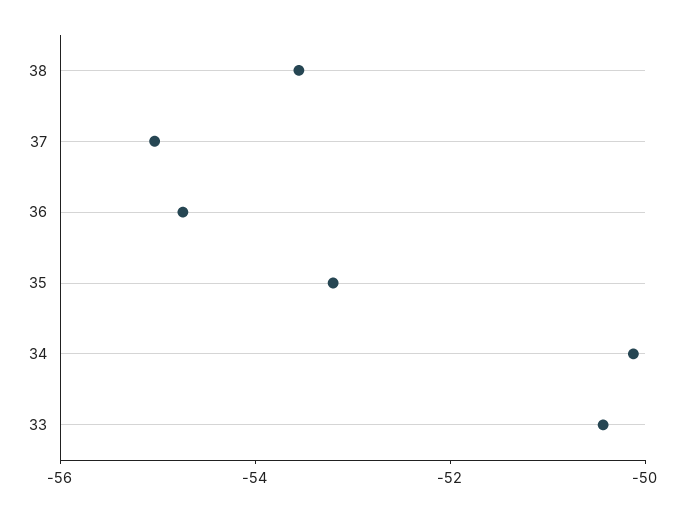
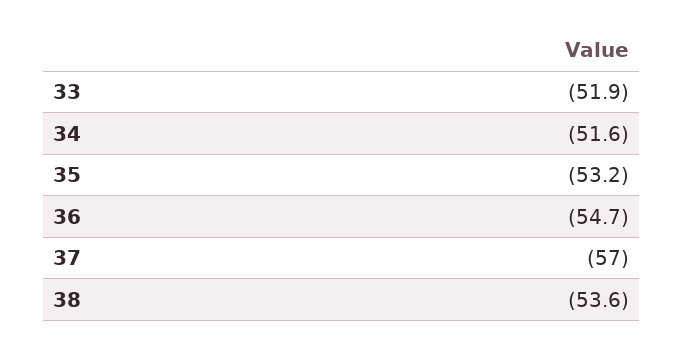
  {
    "38": -53.6,
-   "37": -55,
+   "37": -57,
    "36": -54.7,
    "35": -53.2,
-   "34": -50,
+   "34": -51.6,
-   "33": -50.5
+   "33": -51.9
  }

